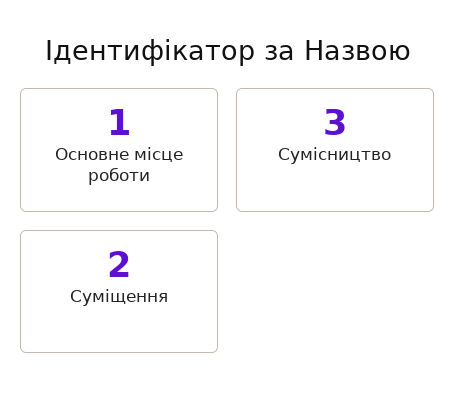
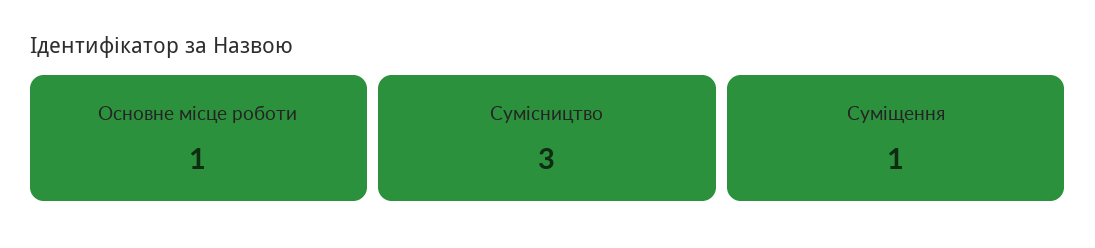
  {
    "Основне місце роботи": 1,
    "Сумісництво": 3,
-   "Суміщення": 2
+   "Суміщення": 1
  }

